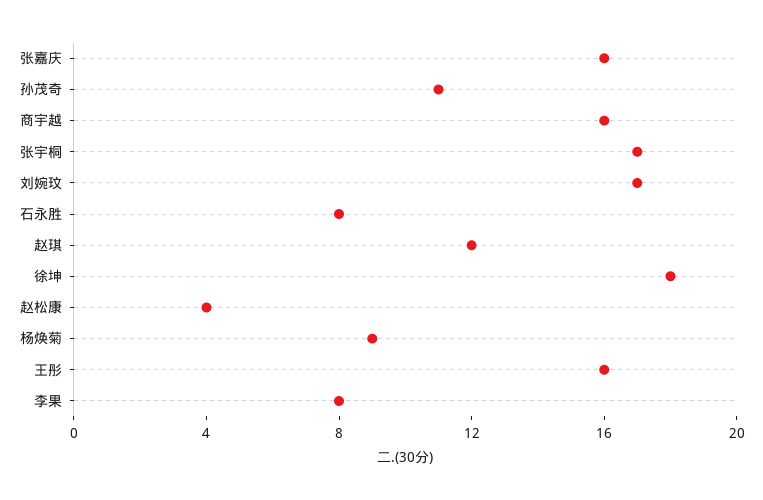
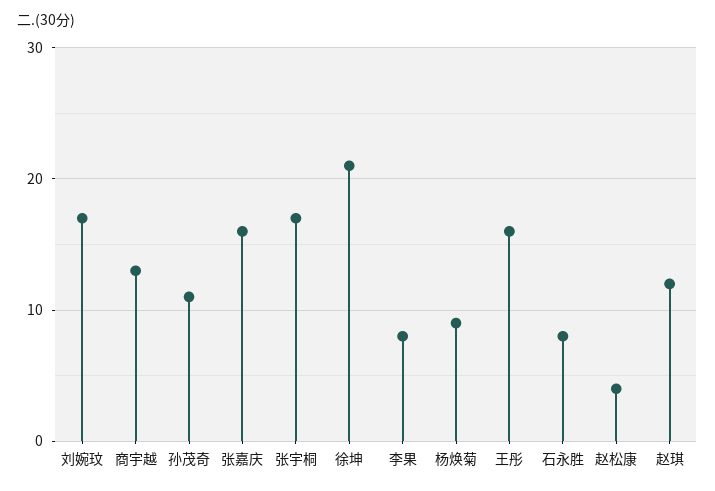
  {
    "张嘉庆": 16,
    "孙茂奇": 11,
-   "商宇越": 16,
+   "商宇越": 13,
    "张宇桐": 17,
    "刘婉玟": 17,
    "石永胜": 8,
    "赵琪": 12,
-   "徐坤": 18,
+   "徐坤": 21,
    "赵松康": 4,
    "杨焕菊": 9,
    "王彤": 16,
    "李果": 8
  }

